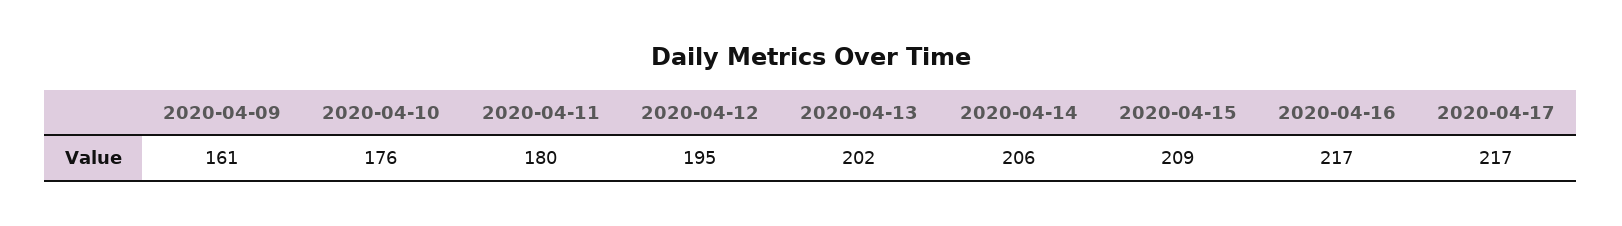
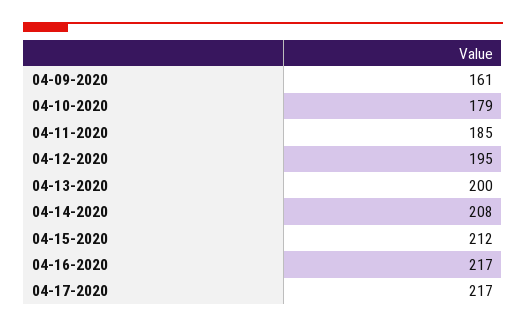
  {
    "2020-04-09": 161,
-   "2020-04-10": 176,
+   "2020-04-10": 179,
-   "2020-04-11": 180,
+   "2020-04-11": 185,
    "2020-04-12": 195,
-   "2020-04-13": 202,
+   "2020-04-13": 200,
-   "2020-04-14": 206,
+   "2020-04-14": 208,
-   "2020-04-15": 209,
+   "2020-04-15": 212,
    "2020-04-16": 217,
    "2020-04-17": 217
  }

